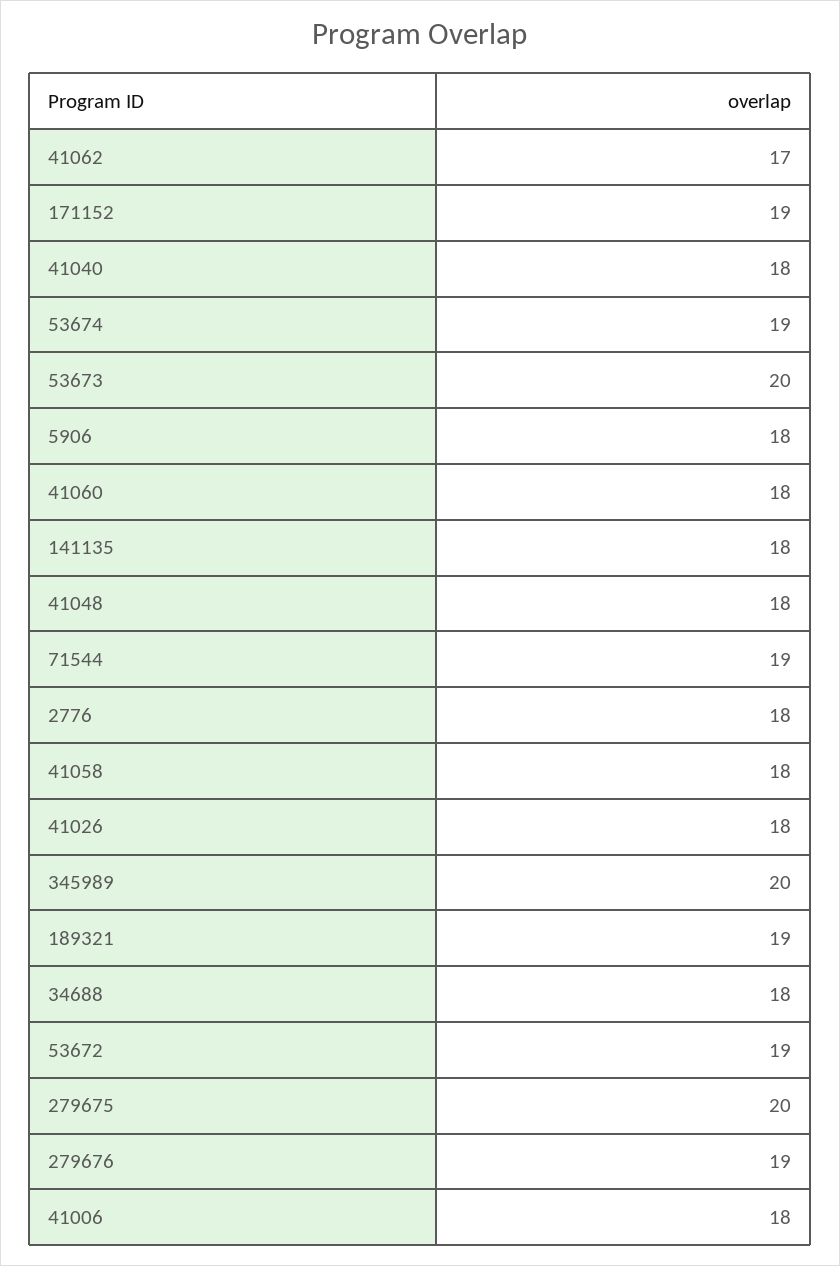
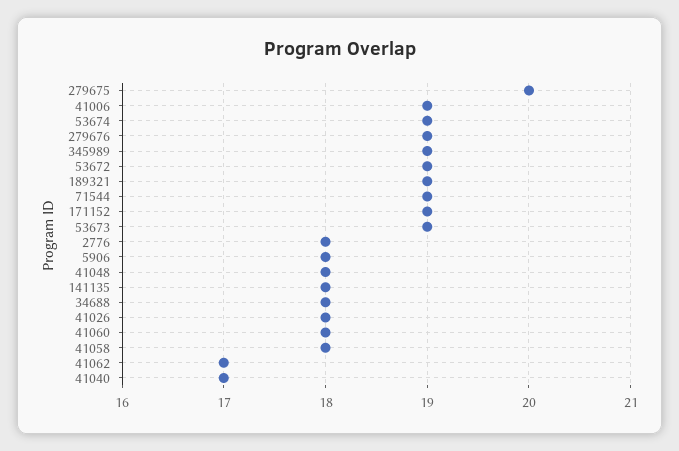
  {
    "41062": 17,
    "171152": 19,
-   "41040": 18,
+   "41040": 17,
    "53674": 19,
-   "53673": 20,
+   "53673": 19,
    "5906": 18,
    "41060": 18,
    "141135": 18,
    "41048": 18,
    "71544": 19,
    "2776": 18,
    "41058": 18,
    "41026": 18,
-   "345989": 20,
+   "345989": 19,
    "189321": 19,
    "34688": 18,
    "53672": 19,
    "279675": 20,
    "279676": 19,
-   "41006": 18
+   "41006": 19
  }

